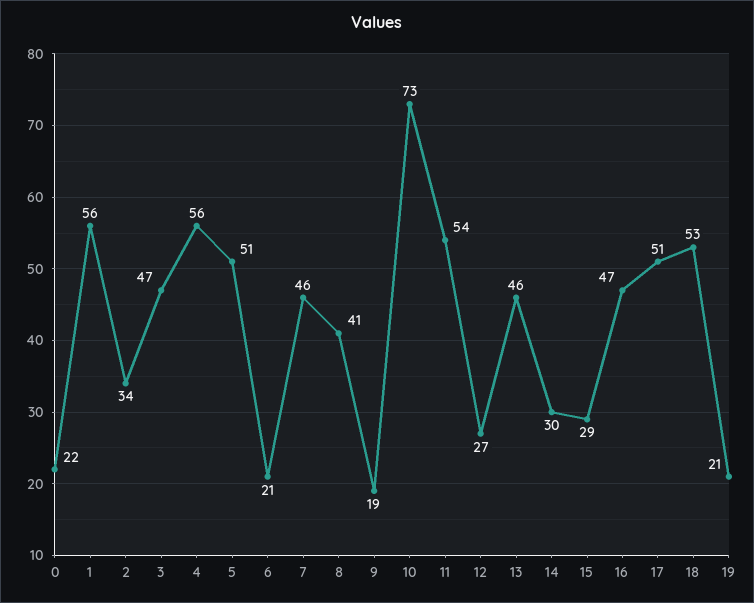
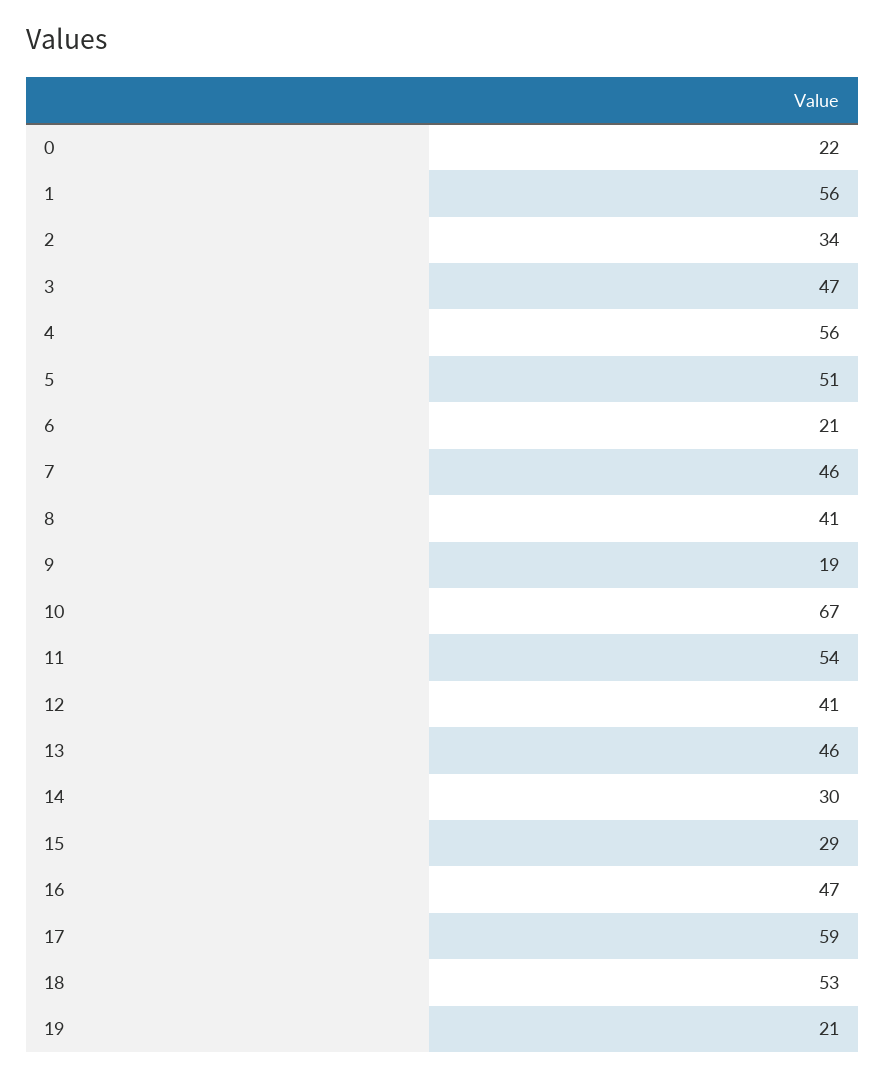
  {
    "0": 22,
    "1": 56,
    "2": 34,
    "3": 47,
    "4": 56,
    "5": 51,
    "6": 21,
    "7": 46,
    "8": 41,
    "9": 19,
-   "10": 73,
+   "10": 67,
    "11": 54,
-   "12": 27,
+   "12": 41,
    "13": 46,
    "14": 30,
    "15": 29,
    "16": 47,
-   "17": 51,
+   "17": 59,
    "18": 53,
    "19": 21
  }

